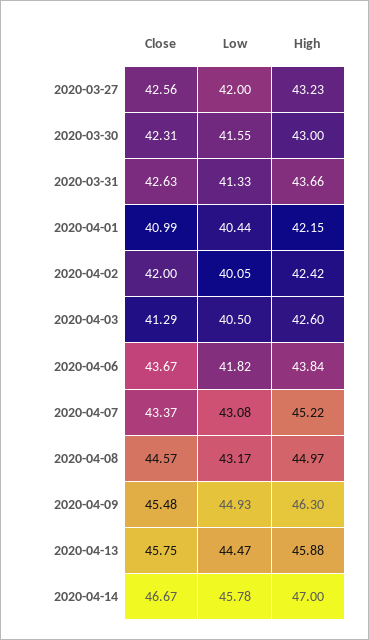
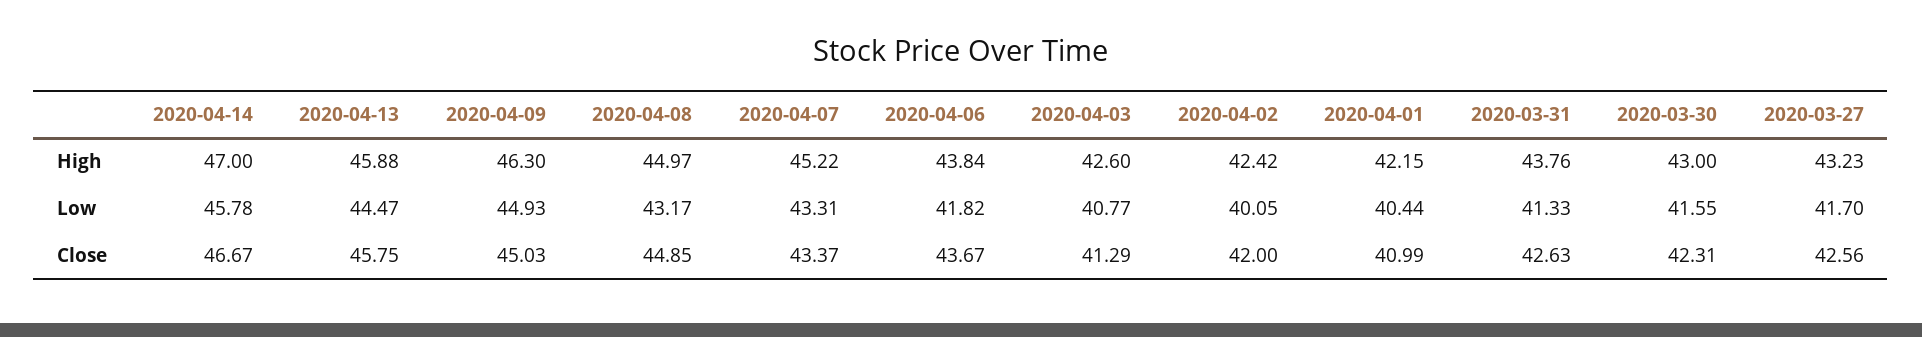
  {
    "Close": {
      "2020-03-27": 42.56,
      "2020-03-30": 42.31,
      "2020-03-31": 42.63,
      "2020-04-01": 40.99,
      "2020-04-02": 42,
      "2020-04-03": 41.29,
      "2020-04-06": 43.67,
      "2020-04-07": 43.37,
-     "2020-04-08": 44.57,
+     "2020-04-08": 44.85,
-     "2020-04-09": 45.48,
+     "2020-04-09": 45.03,
      "2020-04-13": 45.75,
      "2020-04-14": 46.67
    },
    "Low": {
-     "2020-03-27": 42,
+     "2020-03-27": 41.7,
      "2020-03-30": 41.55,
      "2020-03-31": 41.33,
      "2020-04-01": 40.44,
      "2020-04-02": 40.05,
-     "2020-04-03": 40.5,
+     "2020-04-03": 40.77,
      "2020-04-06": 41.82,
-     "2020-04-07": 43.08,
+     "2020-04-07": 43.31,
      "2020-04-08": 43.17,
      "2020-04-09": 44.93,
      "2020-04-13": 44.47,
      "2020-04-14": 45.78
    },
    "High": {
      "2020-03-27": 43.23,
      "2020-03-30": 43,
-     "2020-03-31": 43.66,
+     "2020-03-31": 43.76,
      "2020-04-01": 42.15,
      "2020-04-02": 42.42,
      "2020-04-03": 42.6,
      "2020-04-06": 43.84,
      "2020-04-07": 45.22,
      "2020-04-08": 44.97,
      "2020-04-09": 46.3,
      "2020-04-13": 45.88,
      "2020-04-14": 47
    }
  }

